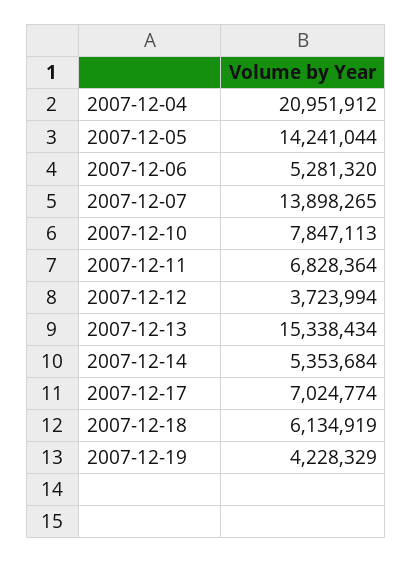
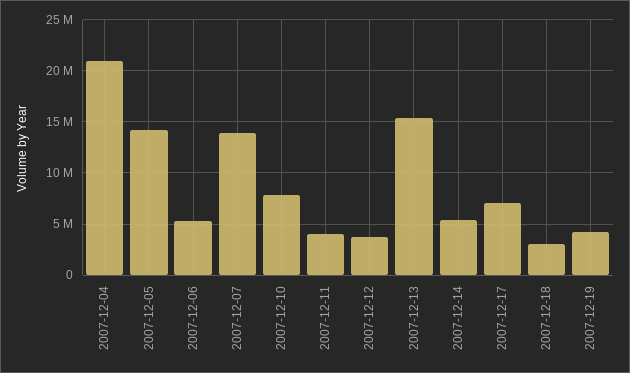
  {
    "2007-12-04": 20951912,
    "2007-12-05": 14241044,
    "2007-12-06": 5281320,
    "2007-12-07": 13898265,
    "2007-12-10": 7847113,
-   "2007-12-11": 6828364,
+   "2007-12-11": 4000000,
    "2007-12-12": 3723994,
    "2007-12-13": 15338434,
    "2007-12-14": 5353684,
    "2007-12-17": 7024774,
-   "2007-12-18": 6134919,
+   "2007-12-18": 3000000,
    "2007-12-19": 4228329
  }

